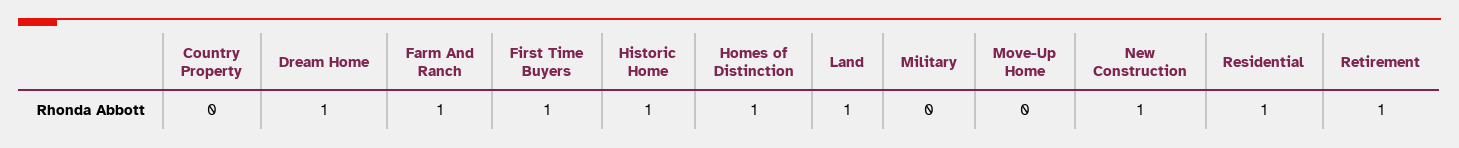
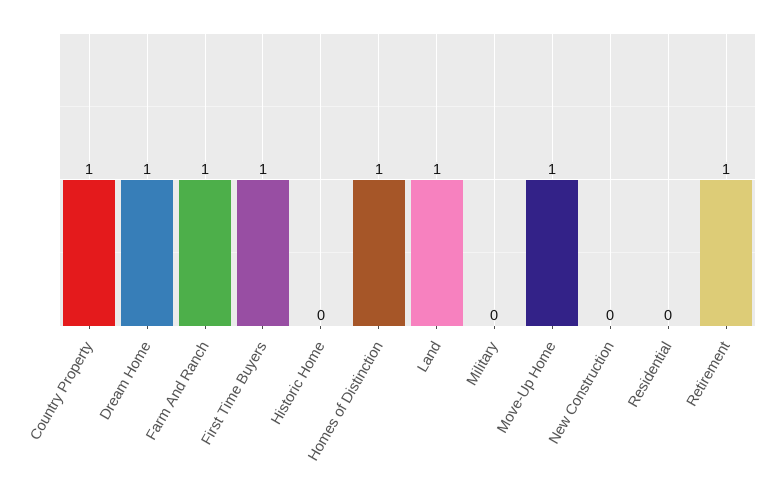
  {
-   "Country Property": 0,
+   "Country Property": 1,
    "Dream Home": 1,
    "Farm And Ranch": 1,
    "First Time Buyers": 1,
-   "Historic Home": 1,
+   "Historic Home": 0,
    "Homes of Distinction": 1,
    "Land": 1,
    "Military": 0,
-   "Move-Up Home": 0,
+   "Move-Up Home": 1,
-   "New Construction": 1,
+   "New Construction": 0,
-   "Residential": 1,
+   "Residential": 0,
    "Retirement": 1
  }

